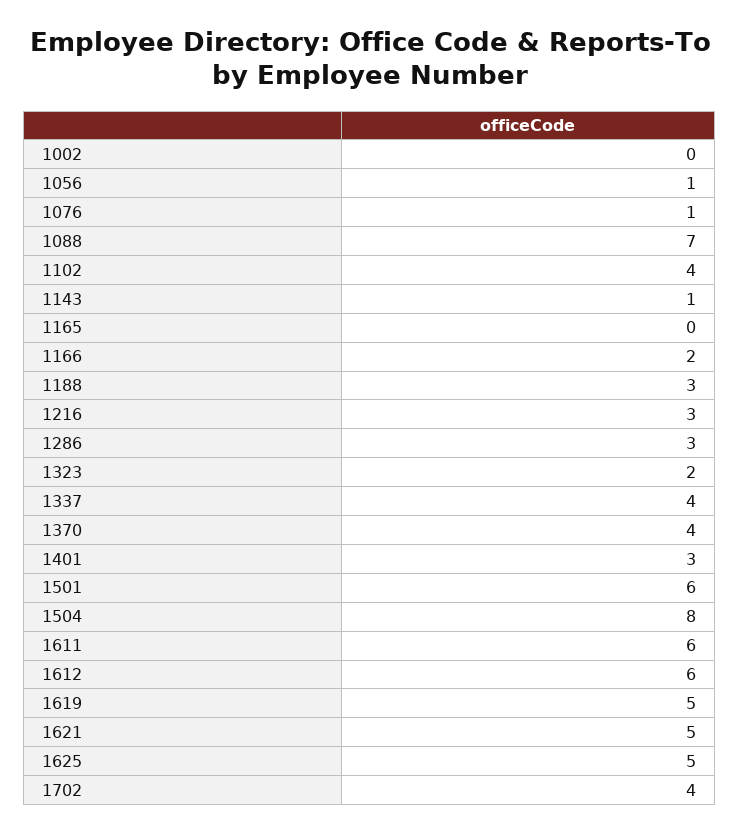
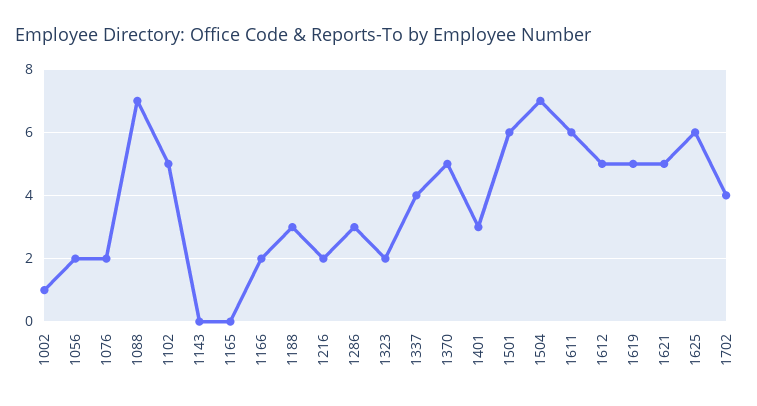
  {
-   "1002": 0,
+   "1002": 1,
-   "1056": 1,
+   "1056": 2,
-   "1076": 1,
+   "1076": 2,
    "1088": 7,
-   "1102": 4,
+   "1102": 5,
-   "1143": 1,
+   "1143": 0,
    "1165": 0,
    "1166": 2,
    "1188": 3,
-   "1216": 3,
+   "1216": 2,
    "1286": 3,
    "1323": 2,
    "1337": 4,
-   "1370": 4,
+   "1370": 5,
    "1401": 3,
    "1501": 6,
-   "1504": 8,
+   "1504": 7,
    "1611": 6,
-   "1612": 6,
+   "1612": 5,
    "1619": 5,
    "1621": 5,
-   "1625": 5,
+   "1625": 6,
    "1702": 4
  }

